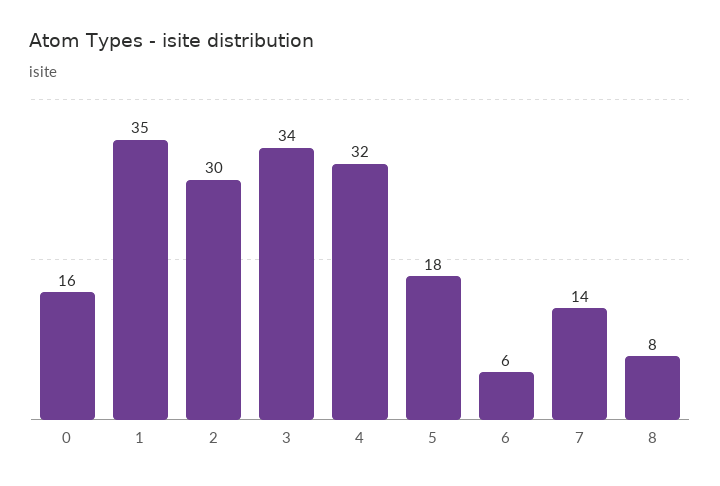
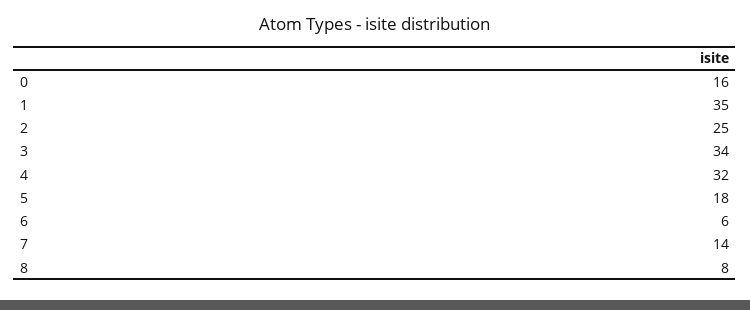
  {
    "0": 16,
    "1": 35,
-   "2": 30,
+   "2": 25,
    "3": 34,
    "4": 32,
    "5": 18,
    "6": 6,
    "7": 14,
    "8": 8
  }

